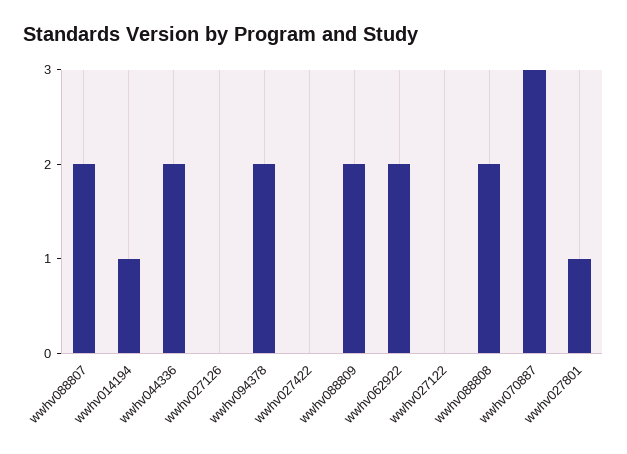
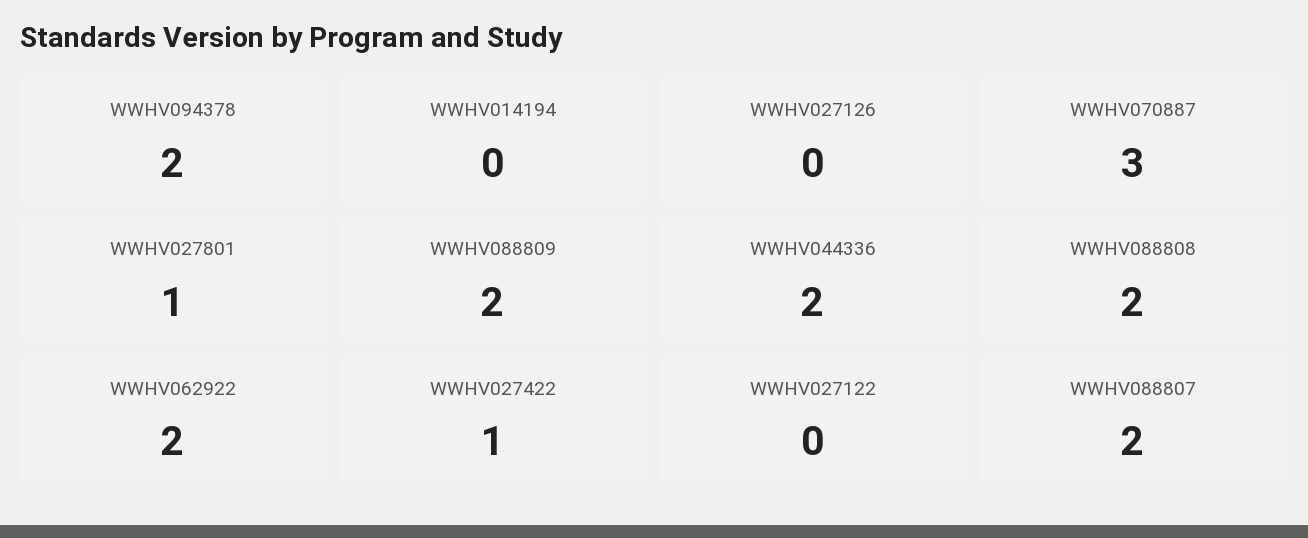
  {
    "wwhv088807": 2,
-   "wwhv014194": 1,
+   "wwhv014194": 0,
    "wwhv044336": 2,
    "wwhv027126": 0,
    "wwhv094378": 2,
-   "wwhv027422": 0,
+   "wwhv027422": 1,
    "wwhv088809": 2,
    "wwhv062922": 2,
    "wwhv027122": 0,
    "wwhv088808": 2,
    "wwhv070887": 3,
    "wwhv027801": 1
  }

